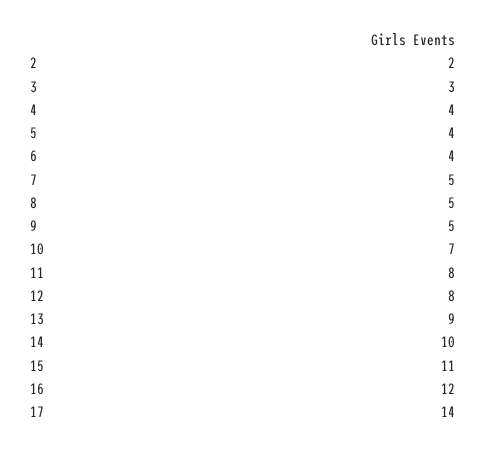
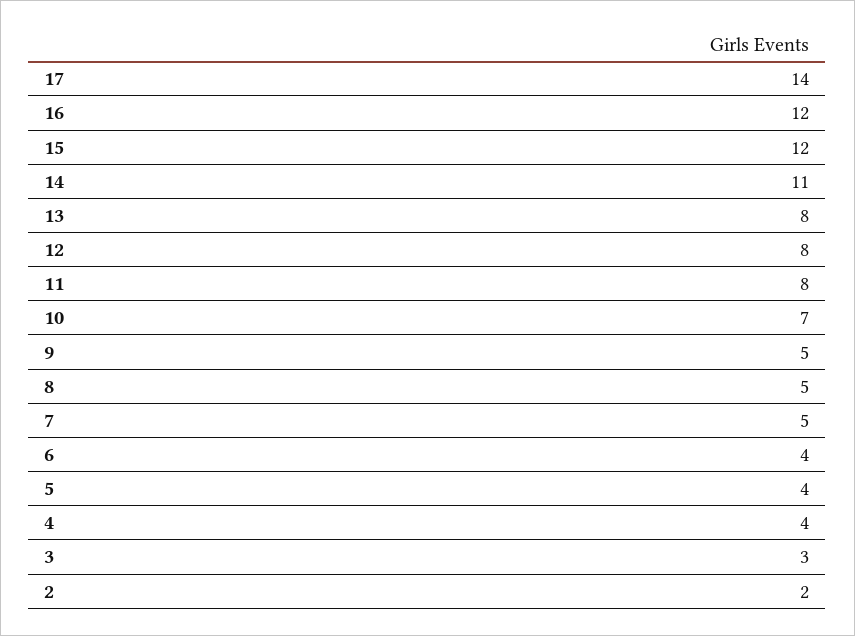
  {
    "2": 2,
    "3": 3,
    "4": 4,
    "5": 4,
    "6": 4,
    "7": 5,
    "8": 5,
    "9": 5,
    "10": 7,
    "11": 8,
    "12": 8,
-   "13": 9,
+   "13": 8,
-   "14": 10,
+   "14": 11,
-   "15": 11,
+   "15": 12,
    "16": 12,
    "17": 14
  }

